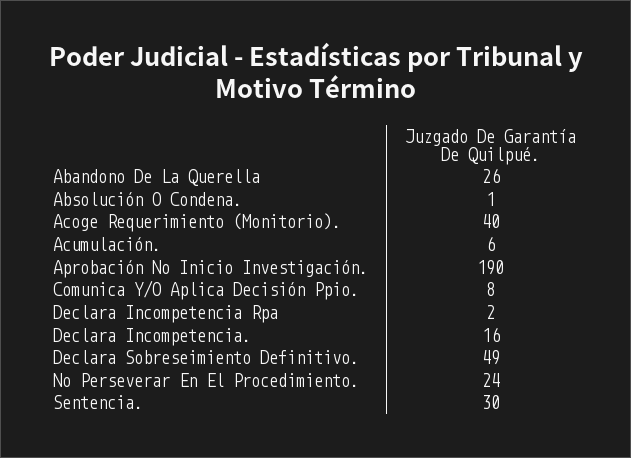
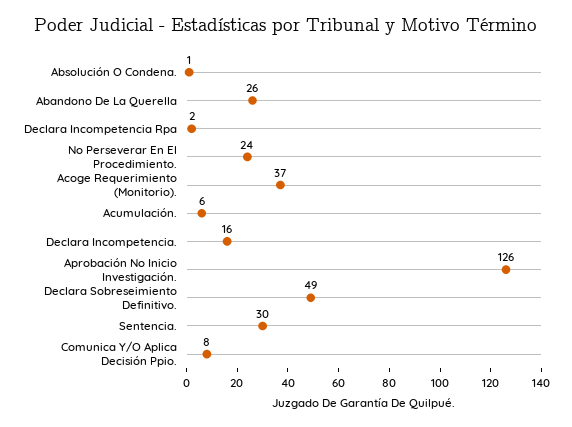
  {
    "Abandono De La Querella": 26,
    "Absolución O Condena.": 1,
-   "Acoge Requerimiento (Monitorio).": 40,
+   "Acoge Requerimiento (Monitorio).": 37,
    "Acumulación.": 6,
-   "Aprobación No Inicio Investigación.": 190,
+   "Aprobación No Inicio Investigación.": 126,
    "Comunica Y/O Aplica Decisión Ppio.": 8,
    "Declara Incompetencia Rpa": 2,
    "Declara Incompetencia.": 16,
    "Declara Sobreseimiento Definitivo.": 49,
    "No Perseverar En El Procedimiento.": 24,
    "Sentencia.": 30
  }

